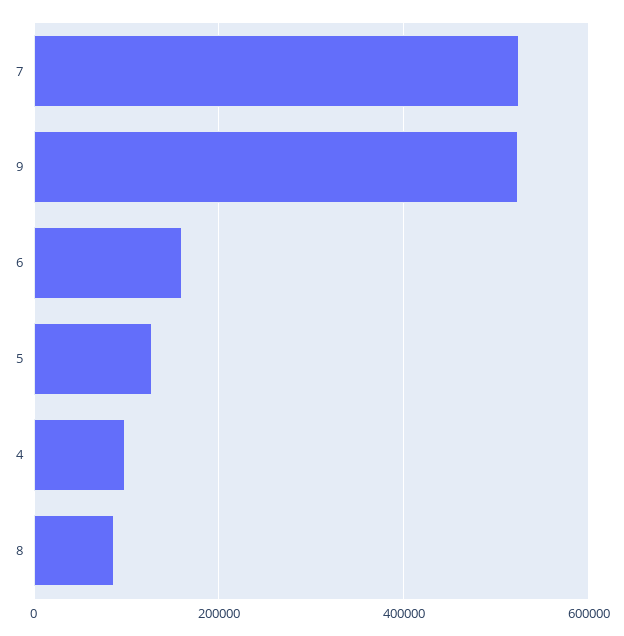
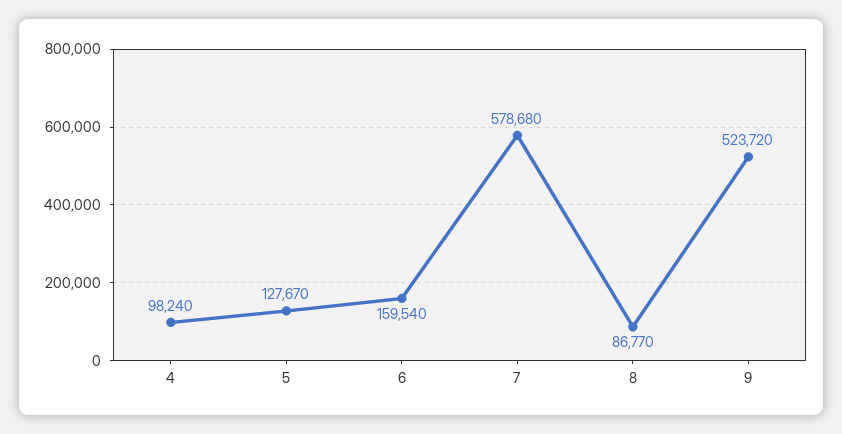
  {
-   "7": 520000,
+   "7": 578680,
    "9": 523720,
    "6": 159540,
    "5": 127670,
    "4": 98240,
    "8": 86770
  }

